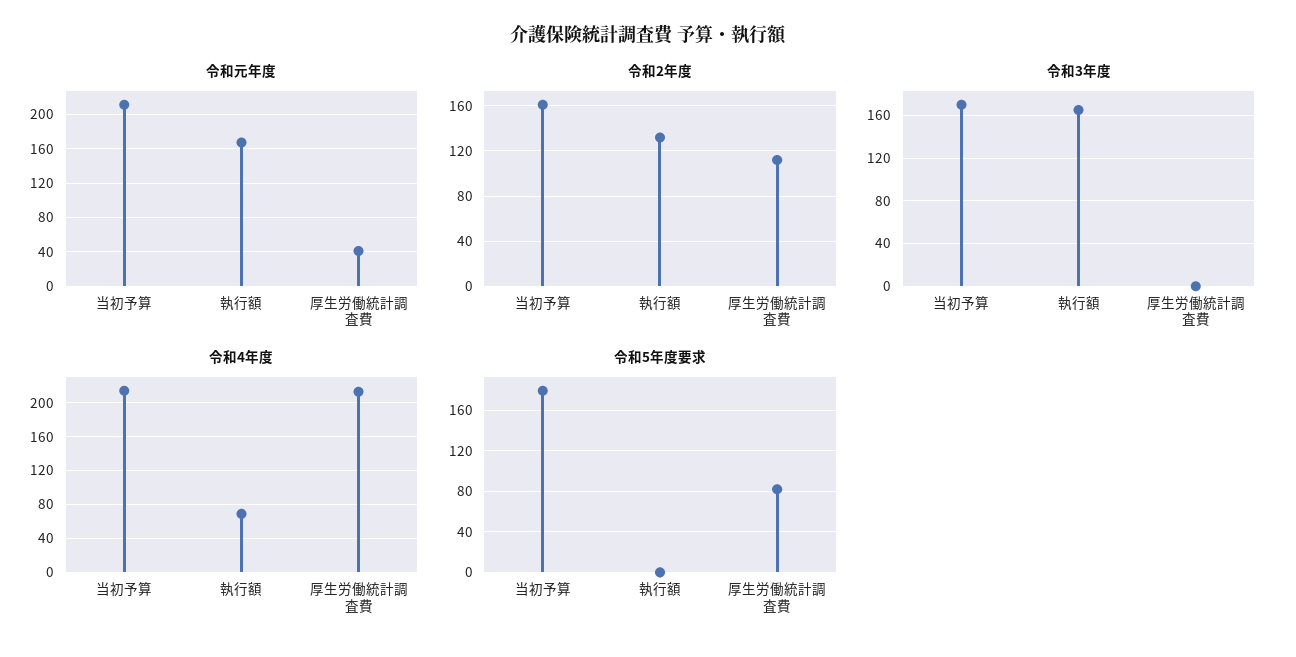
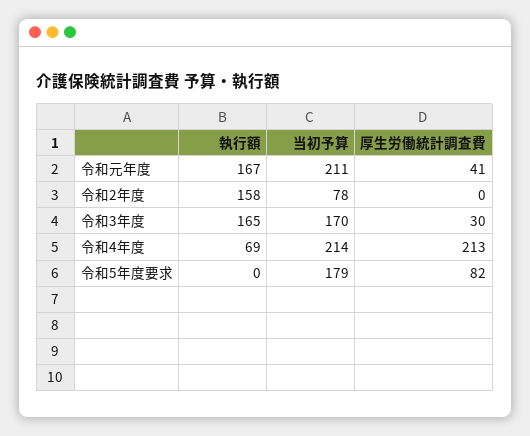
  {
    "令和元年度": {
      "当初予算": 211,
      "執行額": 167,
      "厚生労働統計調査費": 41
    },
    "令和2年度": {
-     "当初予算": 160,
+     "当初予算": 78,
-     "執行額": 130,
+     "執行額": 158,
-     "厚生労働統計調査費": 110
+     "厚生労働統計調査費": 0
    },
    "令和3年度": {
      "当初予算": 170,
      "執行額": 165,
-     "厚生労働統計調査費": 0
+     "厚生労働統計調査費": 30
    },
    "令和4年度": {
      "当初予算": 214,
      "執行額": 69,
      "厚生労働統計調査費": 213
    },
    "令和5年度要求": {
      "当初予算": 179,
      "執行額": 0,
      "厚生労働統計調査費": 82
    }
  }

